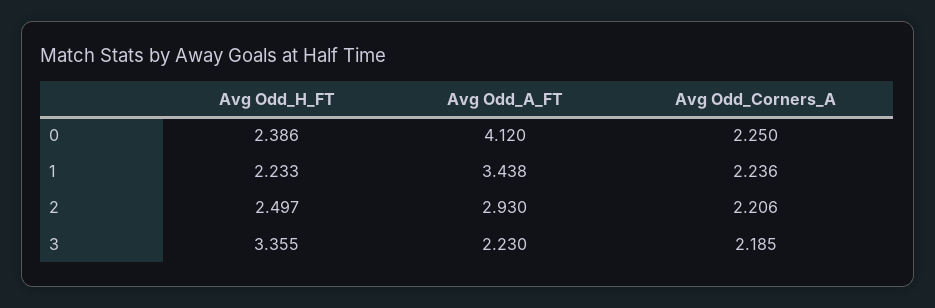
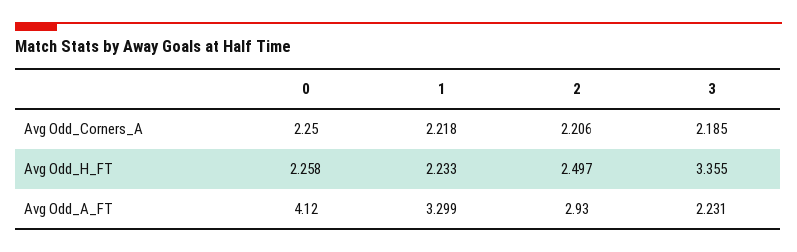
  {
    "Avg Odd_H_FT": {
-     "0": 2.386,
+     "0": 2.258,
      "1": 2.233,
      "2": 2.497,
      "3": 3.355
    },
    "Avg Odd_A_FT": {
      "0": 4.12,
-     "1": 3.438,
+     "1": 3.299,
      "2": 2.93,
-     "3": 2.23
+     "3": 2.231
    },
    "Avg Odd_Corners_A": {
      "0": 2.25,
-     "1": 2.236,
+     "1": 2.218,
      "2": 2.206,
      "3": 2.185
    }
  }

